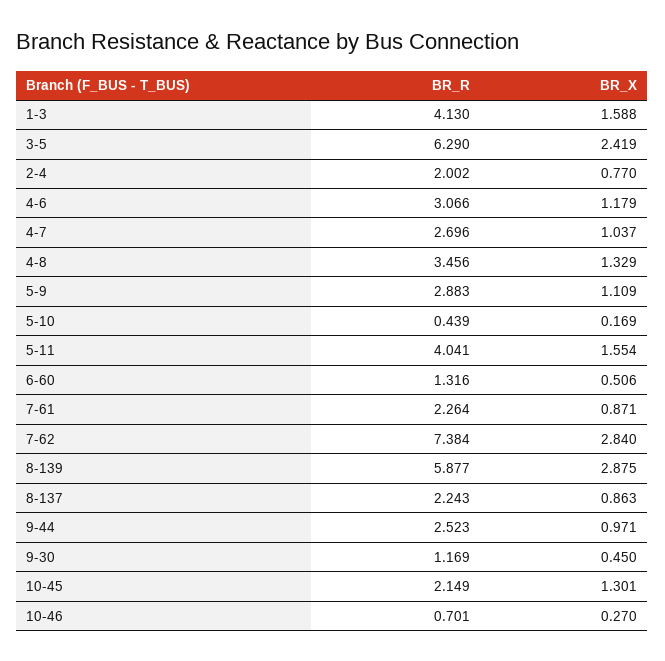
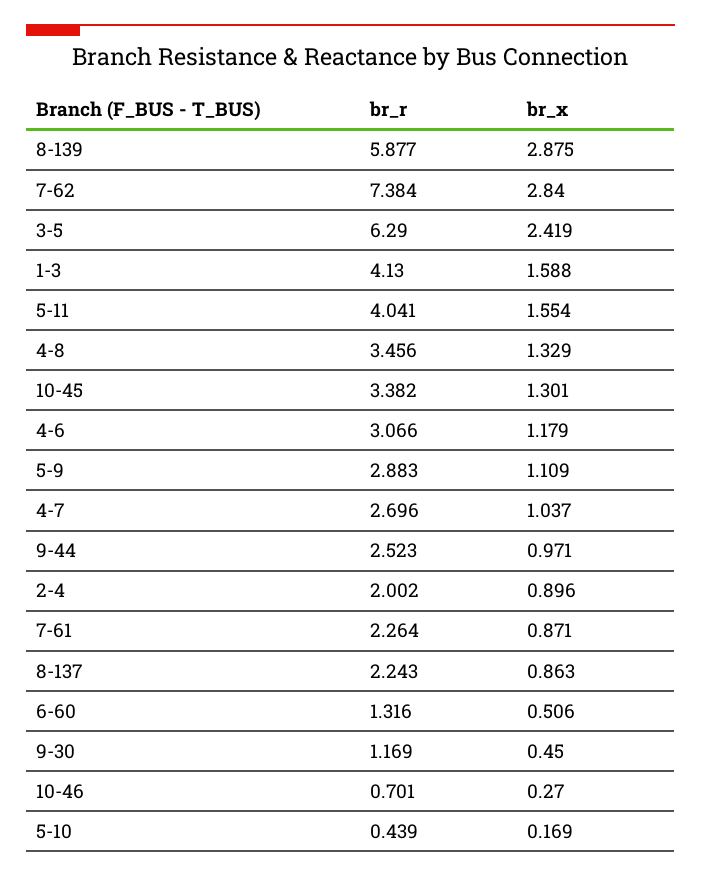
  {
    "BR_R": {
      "1-3": 4.13,
      "3-5": 6.29,
      "2-4": 2.002,
      "4-6": 3.066,
      "4-7": 2.696,
      "4-8": 3.456,
      "5-9": 2.883,
      "5-10": 0.439,
      "5-11": 4.041,
      "6-60": 1.316,
      "7-61": 2.264,
      "7-62": 7.384,
      "8-139": 5.877,
      "8-137": 2.243,
      "9-44": 2.523,
      "9-30": 1.169,
-     "10-45": 2.149,
+     "10-45": 3.382,
      "10-46": 0.701
    },
    "BR_X": {
      "1-3": 1.588,
      "3-5": 2.419,
-     "2-4": 0.77,
+     "2-4": 0.896,
      "4-6": 1.179,
      "4-7": 1.037,
      "4-8": 1.329,
      "5-9": 1.109,
      "5-10": 0.169,
      "5-11": 1.554,
      "6-60": 0.506,
      "7-61": 0.871,
      "7-62": 2.84,
      "8-139": 2.875,
      "8-137": 0.863,
      "9-44": 0.971,
      "9-30": 0.45,
      "10-45": 1.301,
      "10-46": 0.27
    }
  }

